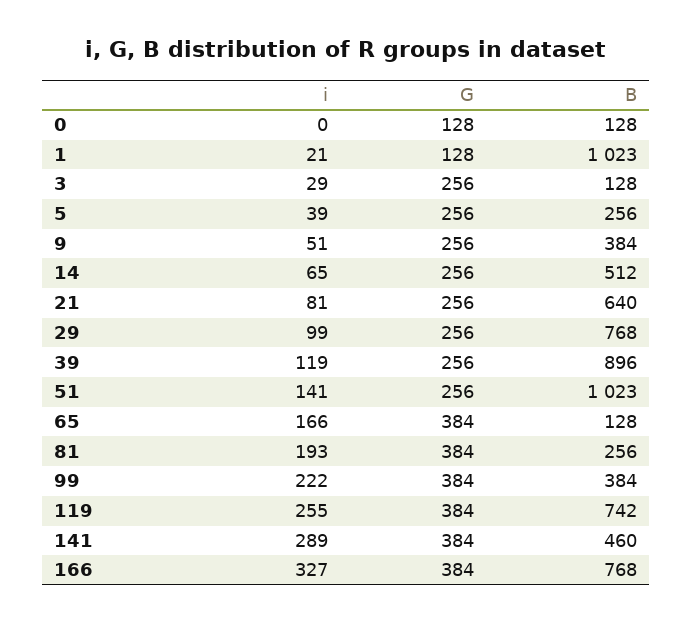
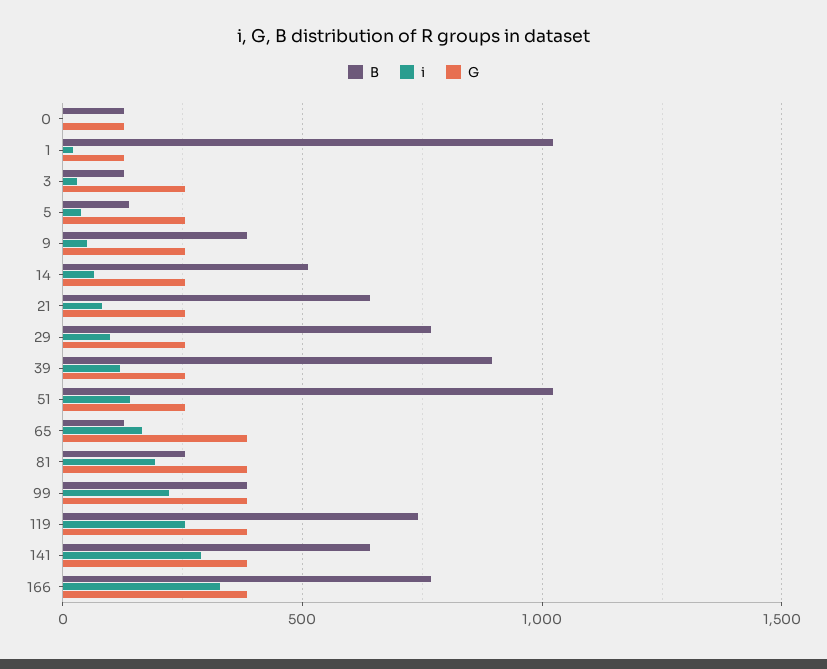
  {
    "i": {
      "0": 0,
      "1": 21,
      "3": 29,
      "5": 39,
      "9": 51,
      "14": 65,
      "21": 81,
      "29": 99,
      "39": 119,
      "51": 141,
      "65": 166,
      "81": 193,
      "99": 222,
      "119": 255,
      "141": 289,
      "166": 327
    },
    "G": {
      "0": 128,
      "1": 128,
      "3": 256,
      "5": 256,
      "9": 256,
      "14": 256,
      "21": 256,
      "29": 256,
      "39": 256,
      "51": 256,
      "65": 384,
      "81": 384,
      "99": 384,
      "119": 384,
      "141": 384,
      "166": 384
    },
    "B": {
      "0": 128,
      "1": 1023,
      "3": 128,
-     "5": 256,
+     "5": 150,
      "9": 384,
      "14": 512,
      "21": 640,
      "29": 768,
      "39": 896,
      "51": 1023,
      "65": 128,
      "81": 256,
      "99": 384,
      "119": 742,
-     "141": 460,
+     "141": 650,
      "166": 768
    }
  }

